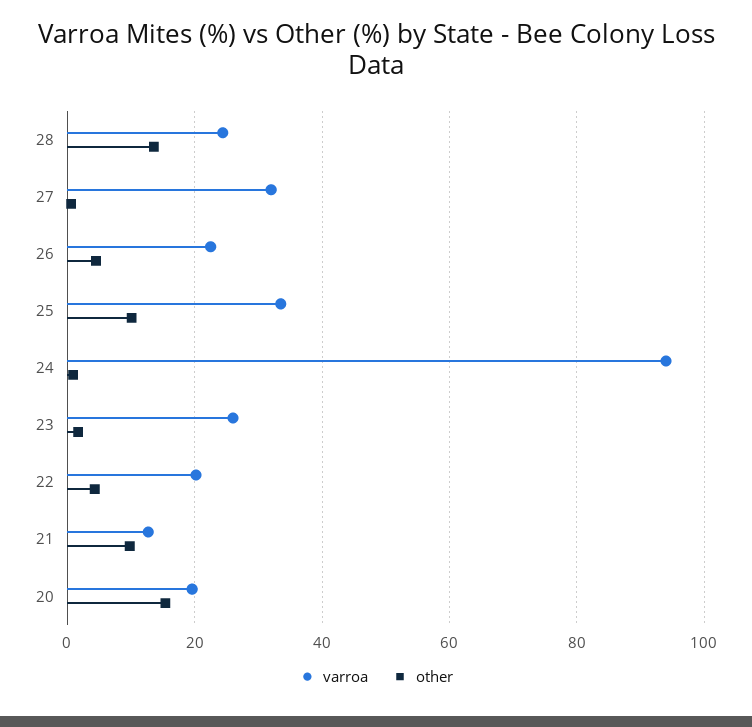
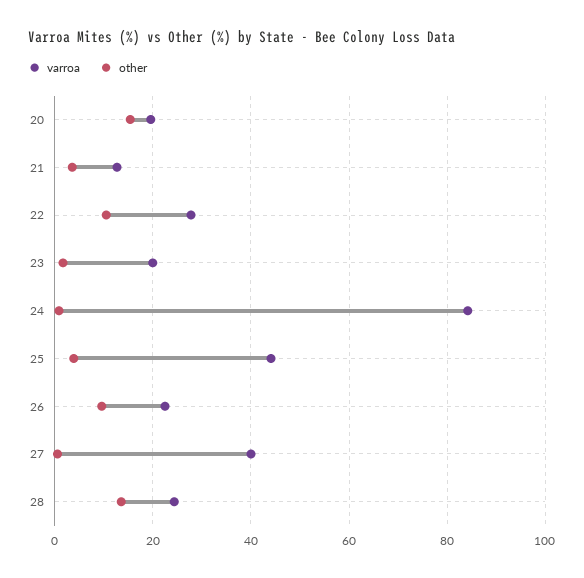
  {
    "varroa": {
      "28": 24,
-     "27": 32,
+     "27": 40,
      "26": 22,
-     "25": 34,
+     "25": 44,
-     "24": 94,
+     "24": 84,
-     "23": 26,
+     "23": 20,
-     "22": 20,
+     "22": 28,
      "21": 12,
      "20": 20
    },
    "other": {
      "28": 14,
      "27": 0,
-     "26": 4,
+     "26": 10,
-     "25": 10,
+     "25": 4,
      "24": 0,
      "23": 2,
-     "22": 4,
+     "22": 10,
-     "21": 10,
+     "21": 4,
      "20": 16
    }
  }

